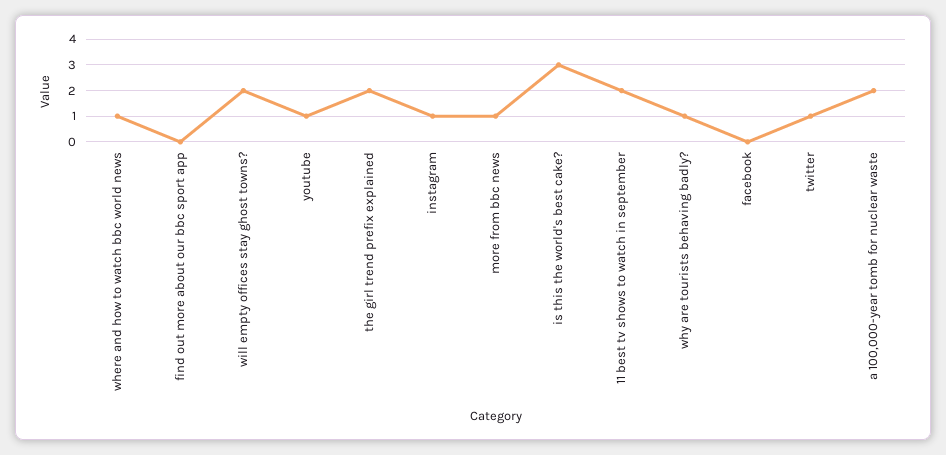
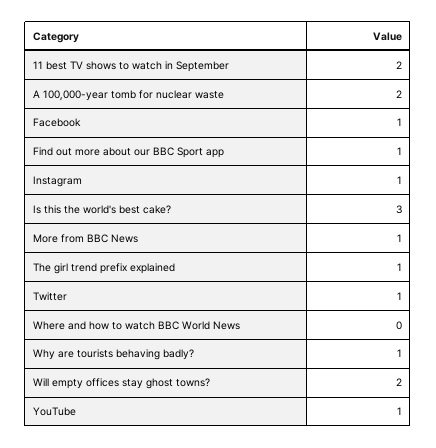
  {
-   "where and how to watch bbc world news": 1,
+   "where and how to watch bbc world news": 0,
-   "find out more about our bbc sport app": 0,
+   "find out more about our bbc sport app": 1,
    "will empty offices stay ghost towns?": 2,
    "youtube": 1,
-   "the girl trend prefix explained": 2,
+   "the girl trend prefix explained": 1,
    "instagram": 1,
    "more from bbc news": 1,
    "is this the world's best cake?": 3,
    "11 best tv shows to watch in september": 2,
    "why are tourists behaving badly?": 1,
-   "facebook": 0,
+   "facebook": 1,
    "twitter": 1,
    "a 100,000-year tomb for nuclear waste": 2
  }

